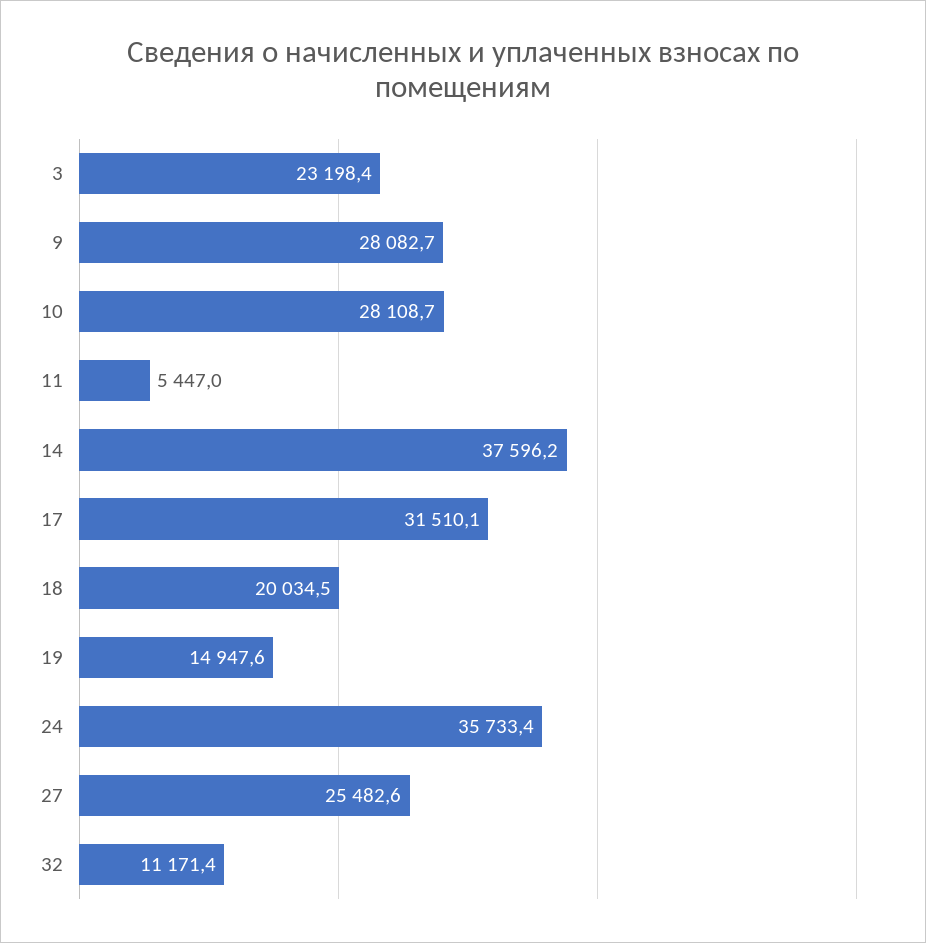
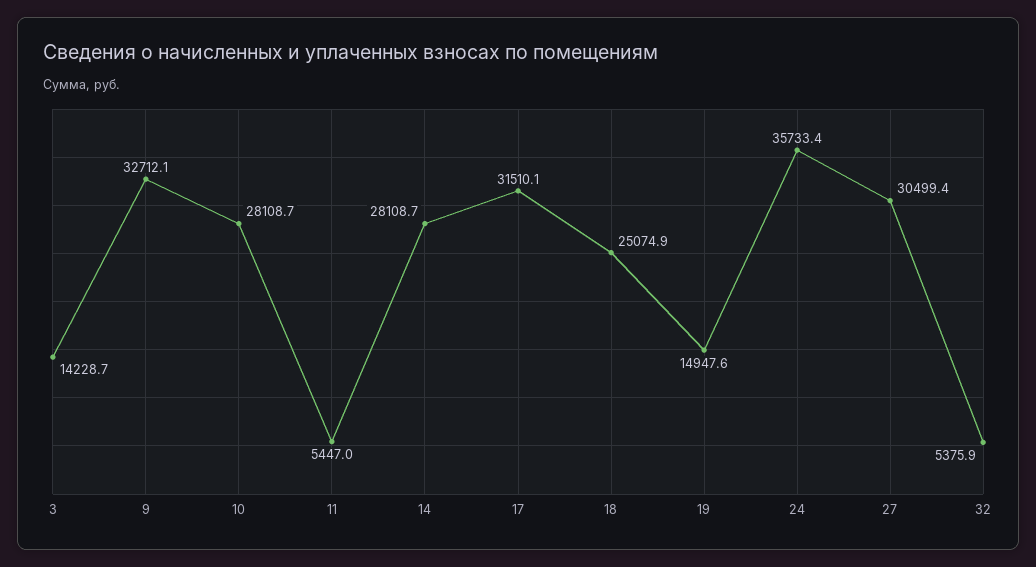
  {
-   "3": 23198.4,
+   "3": 14228.7,
-   "9": 28082.7,
+   "9": 32712.1,
    "10": 28108.7,
    "11": 5447,
-   "14": 37596.2,
+   "14": 28108.7,
    "17": 31510.1,
-   "18": 20034.5,
+   "18": 25074.9,
    "19": 14947.6,
    "24": 35733.4,
-   "27": 25482.6,
+   "27": 30499.4,
-   "32": 11171.4
+   "32": 5375.9
  }

